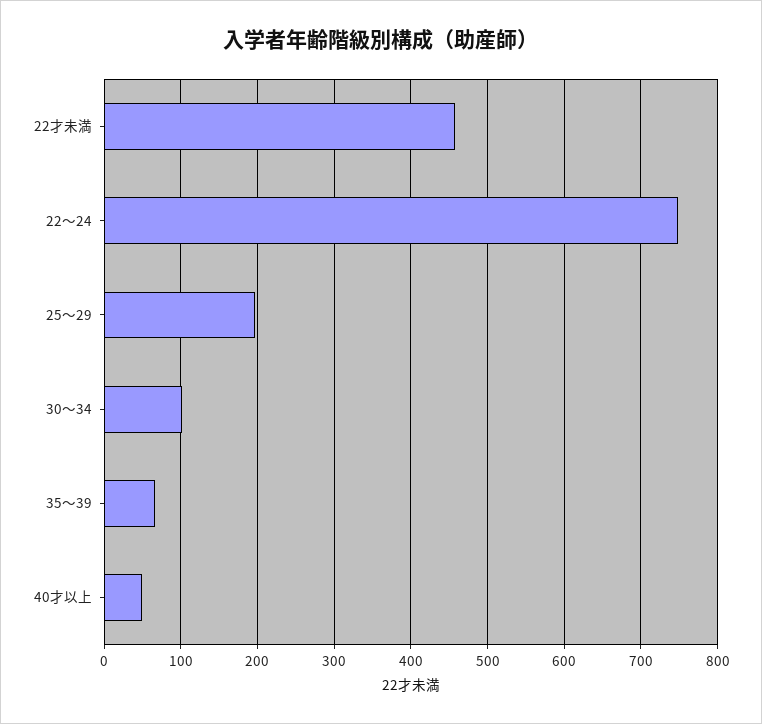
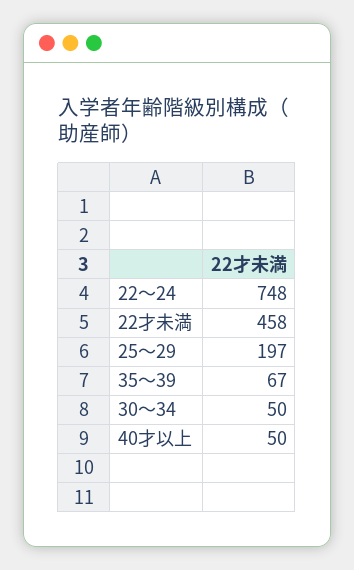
  {
    "22才未満": 458,
    "22～24": 748,
    "25～29": 197,
-   "30～34": 100,
+   "30～34": 50,
    "35～39": 67,
    "40才以上": 50
  }

